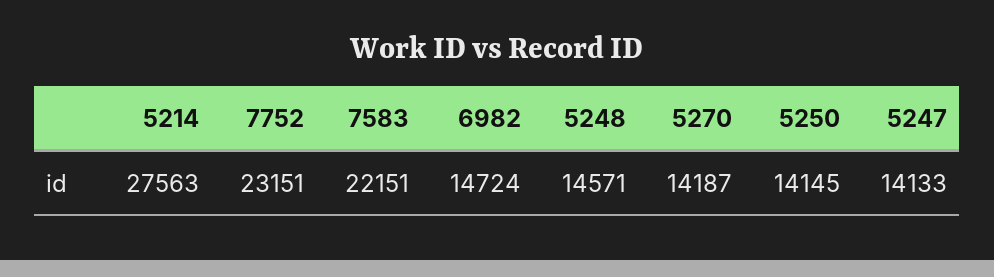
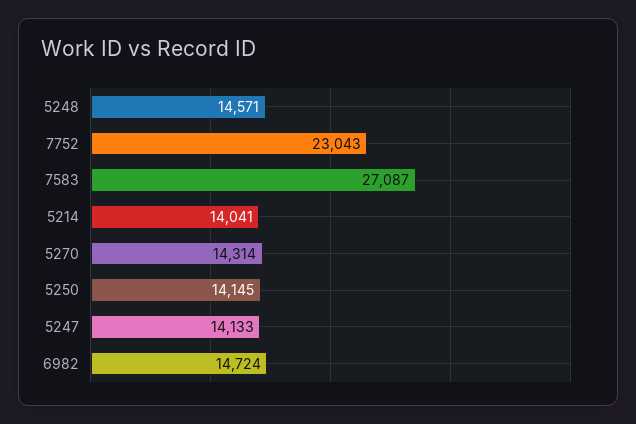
  {
-   "5214": 27563,
+   "5214": 14041,
-   "7752": 23151,
+   "7752": 23043,
-   "7583": 22151,
+   "7583": 27087,
    "6982": 14724,
    "5248": 14571,
-   "5270": 14187,
+   "5270": 14314,
    "5250": 14145,
    "5247": 14133
  }

